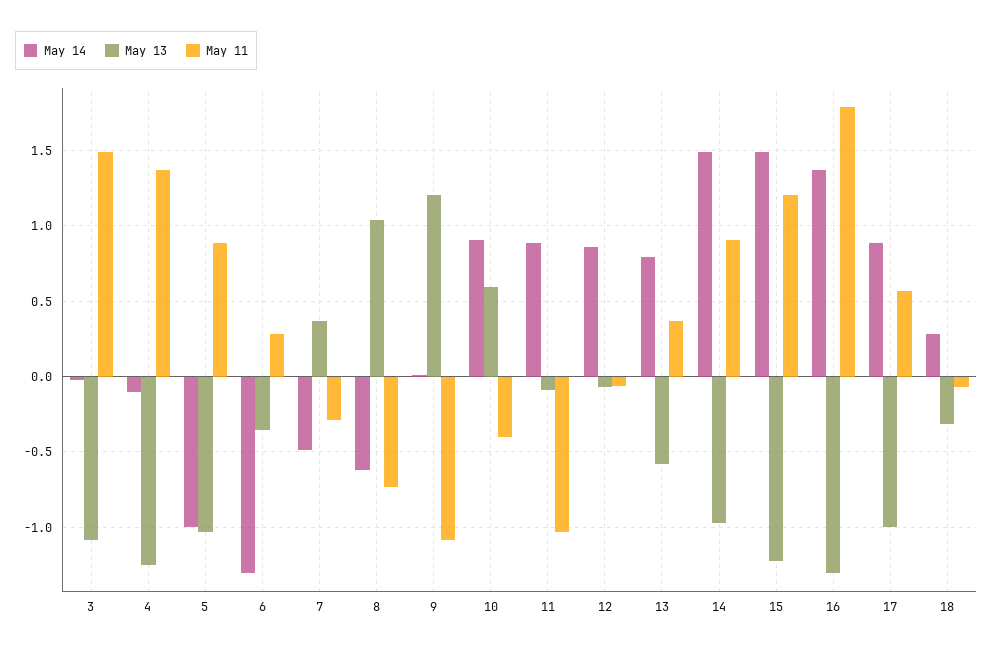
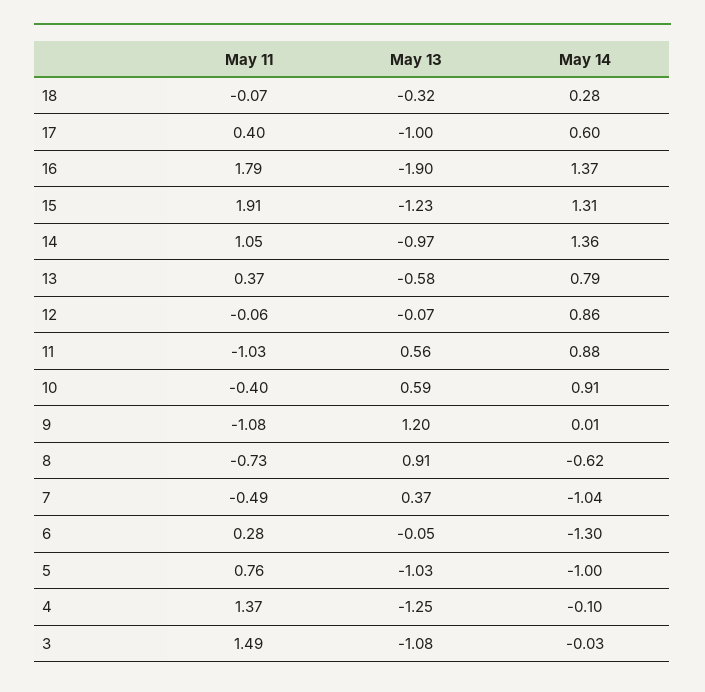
  {
    "May 14": {
      "3": -0.03,
      "4": -0.1,
      "5": -1,
      "6": -1.3,
-     "7": -0.5,
+     "7": -1.04,
      "8": -0.62,
      "9": 0.01,
      "10": 0.91,
      "11": 0.88,
      "12": 0.86,
      "13": 0.79,
-     "14": 1.5,
+     "14": 1.36,
-     "15": 1.5,
+     "15": 1.31,
      "16": 1.37,
-     "17": 0.9,
+     "17": 0.6,
      "18": 0.28
    },
    "May 13": {
      "3": -1.08,
      "4": -1.25,
      "5": -1.03,
-     "6": -0.35,
+     "6": -0.05,
      "7": 0.37,
-     "8": 1.05,
+     "8": 0.91,
      "9": 1.2,
      "10": 0.59,
-     "11": -0.1,
+     "11": 0.56,
      "12": -0.07,
      "13": -0.58,
      "14": -0.97,
      "15": -1.23,
-     "16": -1.3,
+     "16": -1.9,
      "17": -1,
      "18": -0.32
    },
    "May 11": {
      "3": 1.49,
      "4": 1.37,
-     "5": 0.9,
+     "5": 0.76,
      "6": 0.28,
-     "7": -0.3,
+     "7": -0.49,
      "8": -0.73,
      "9": -1.08,
      "10": -0.4,
      "11": -1.03,
      "12": -0.06,
      "13": 0.37,
-     "14": 0.9,
+     "14": 1.05,
-     "15": 1.2,
+     "15": 1.91,
      "16": 1.79,
-     "17": 0.55,
+     "17": 0.4,
      "18": -0.07
    }
  }

